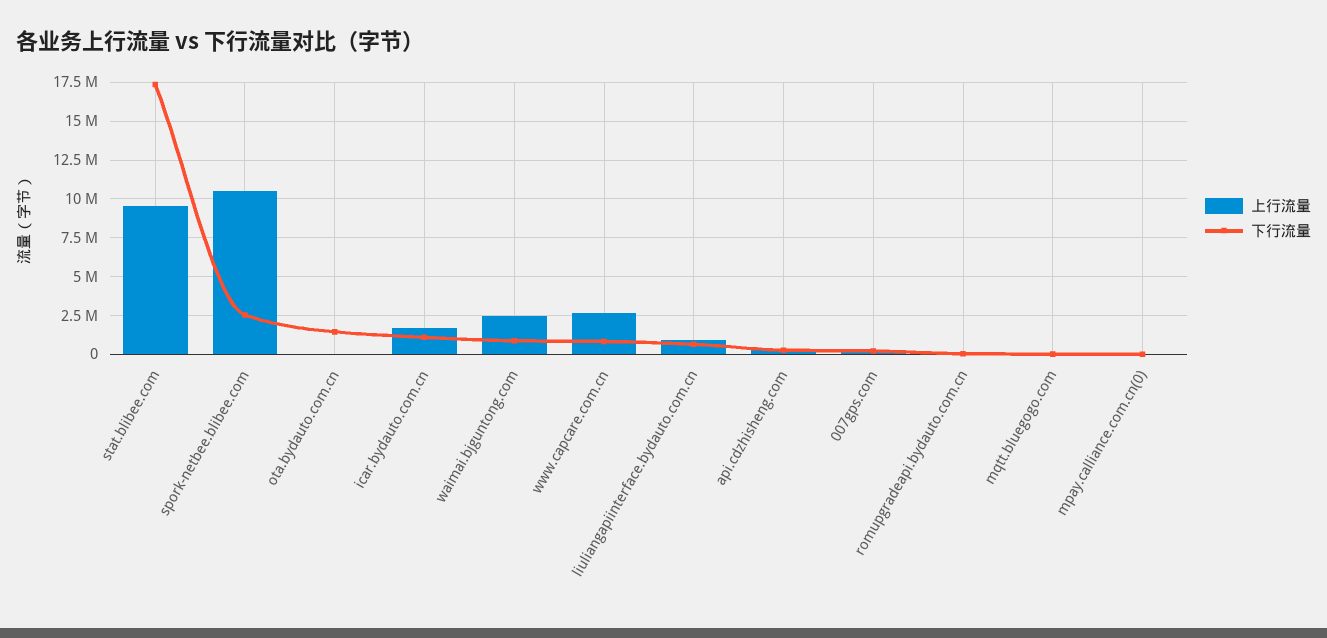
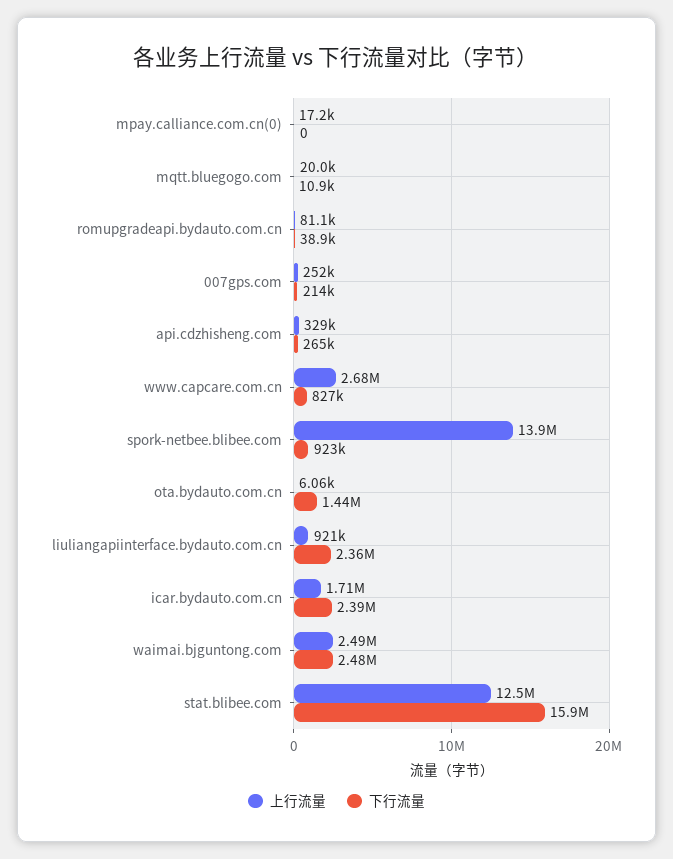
  {
    "上行流量": {
-     "stat.blibee.com": 9500000,
+     "stat.blibee.com": 12500000,
-     "spork-netbee.blibee.com": 10500000,
+     "spork-netbee.blibee.com": 13900000,
      "ota.bydauto.com.cn": 6060,
      "icar.bydauto.com.cn": 1710000,
      "waimai.bjguntong.com": 2490000,
      "www.capcare.com.cn": 2680000,
      "liuliangapiinterface.bydauto.com.cn": 921000,
      "api.cdzhisheng.com": 329000,
      "007gps.com": 252000,
      "romupgradeapi.bydauto.com.cn": 81100,
      "mqtt.bluegogo.com": 20000,
      "mpay.calliance.com.cn(0)": 17200
    },
    "下行流量": {
-     "stat.blibee.com": 17500000,
+     "stat.blibee.com": 15900000,
-     "spork-netbee.blibee.com": 2500000,
+     "spork-netbee.blibee.com": 923000,
      "ota.bydauto.com.cn": 1440000,
-     "icar.bydauto.com.cn": 1000000,
+     "icar.bydauto.com.cn": 2390000,
-     "waimai.bjguntong.com": 1000000,
+     "waimai.bjguntong.com": 2480000,
      "www.capcare.com.cn": 827000,
-     "liuliangapiinterface.bydauto.com.cn": 500000,
+     "liuliangapiinterface.bydauto.com.cn": 2360000,
      "api.cdzhisheng.com": 265000,
      "007gps.com": 214000,
      "romupgradeapi.bydauto.com.cn": 38900,
      "mqtt.bluegogo.com": 10900,
      "mpay.calliance.com.cn(0)": 0
    }
  }

